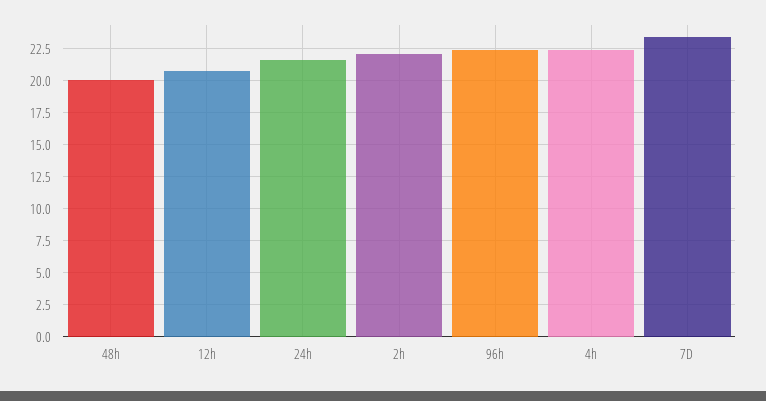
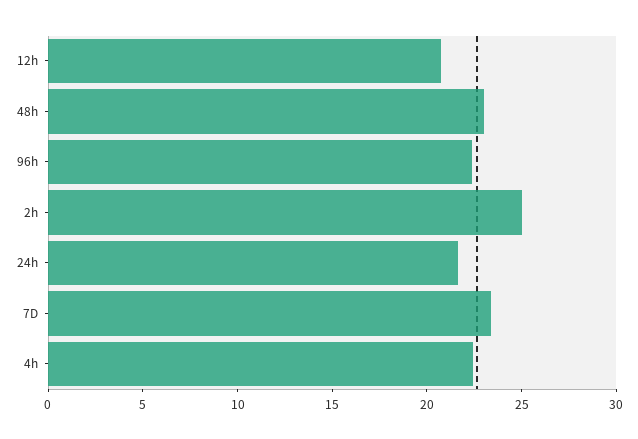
  {
-   "48h": 20,
+   "48h": 23,
    "12h": 21,
    "24h": 21.5,
-   "2h": 22,
+   "2h": 25,
    "96h": 22.5,
    "4h": 22.5,
    "7D": 23.5
  }

